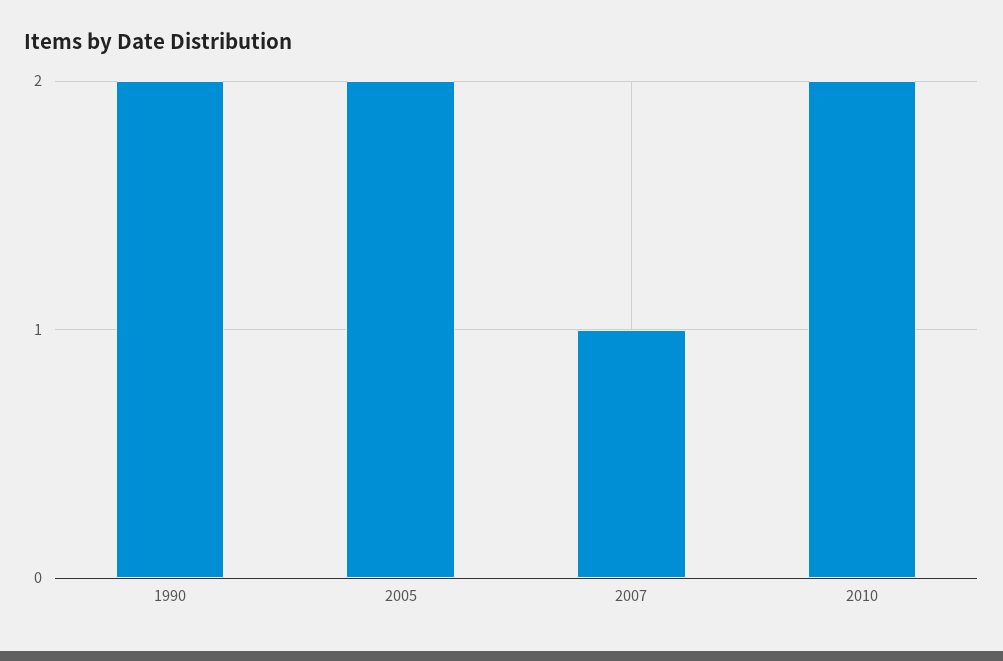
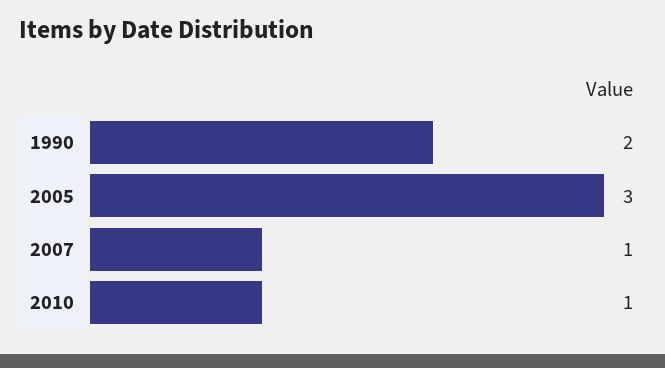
  {
    "1990": 2,
-   "2005": 2,
+   "2005": 3,
    "2007": 1,
-   "2010": 2
+   "2010": 1
  }

